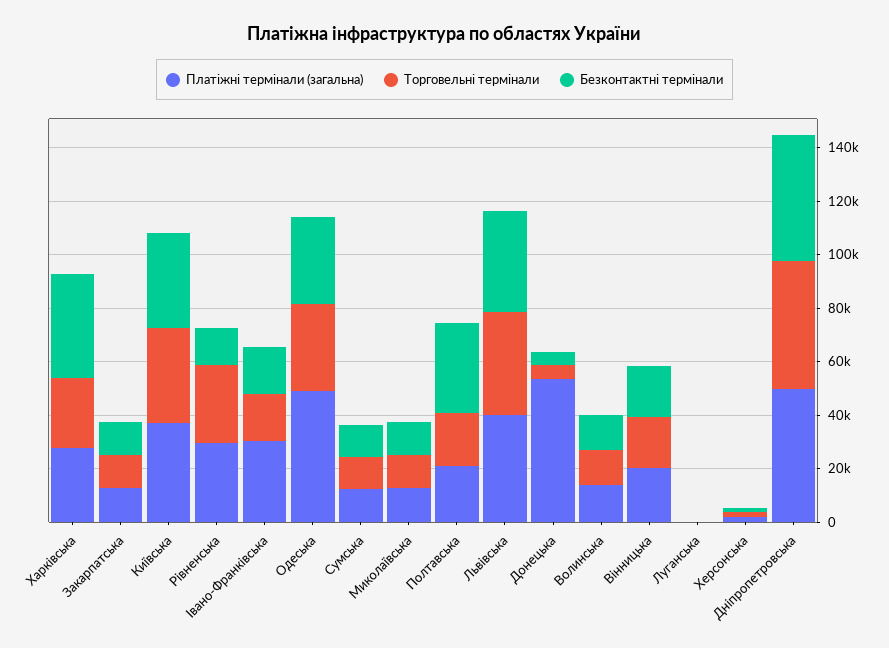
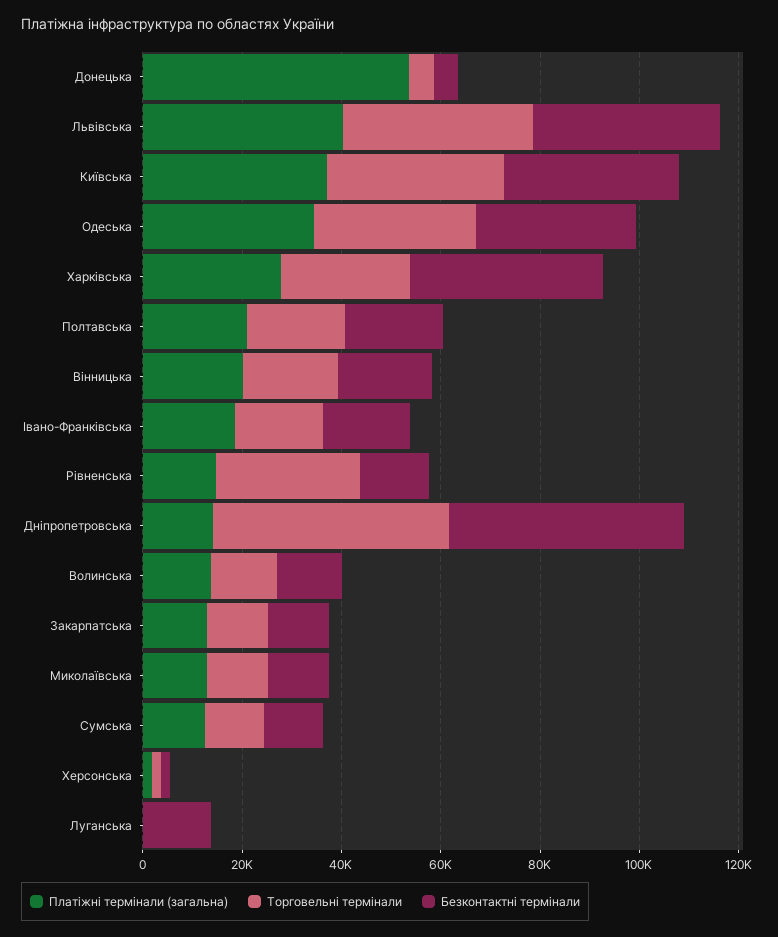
  {
    "Платіжні термінали (загальна)": {
      "Харківська": 30000,
      "Закарпатська": 15000,
      "Київська": 35000,
-     "Рівненська": 30000,
+     "Рівненська": 15000,
-     "Івано-Франківська": 30000,
+     "Івано-Франківська": 20000,
-     "Одеська": 50000,
+     "Одеська": 35000,
      "Сумська": 15000,
      "Миколаївська": 15000,
      "Полтавська": 20000,
      "Львівська": 40000,
      "Донецька": 55000,
      "Волинська": 15000,
      "Вінницька": 20000,
      "Луганська": 0,
      "Херсонська": 0,
-     "Дніпропетровська": 50000
+     "Дніпропетровська": 15000
    },
    "Торговельні термінали": {
      "Харківська": 25000,
      "Закарпатська": 10000,
      "Київська": 35000,
      "Рівненська": 30000,
      "Івано-Франківська": 20000,
      "Одеська": 30000,
      "Сумська": 10000,
      "Миколаївська": 10000,
      "Полтавська": 20000,
      "Львівська": 40000,
      "Донецька": 5000,
      "Волинська": 15000,
      "Вінницька": 20000,
      "Луганська": 0,
      "Херсонська": 0,
      "Дніпропетровська": 50000
    },
    "Безконтактні термінали": {
      "Харківська": 40000,
      "Закарпатська": 10000,
      "Київська": 35000,
      "Рівненська": 15000,
      "Івано-Франківська": 20000,
      "Одеська": 30000,
      "Сумська": 10000,
      "Миколаївська": 10000,
-     "Полтавська": 35000,
+     "Полтавська": 20000,
      "Львівська": 40000,
      "Донецька": 5000,
      "Волинська": 15000,
      "Вінницька": 20000,
-     "Луганська": 0,
+     "Луганська": 15000,
      "Херсонська": 0,
      "Дніпропетровська": 45000
    }
  }

